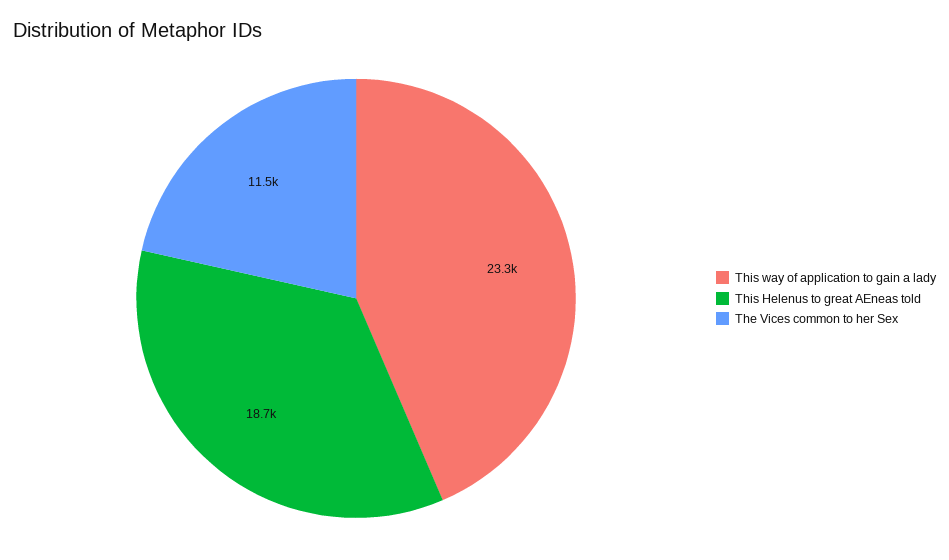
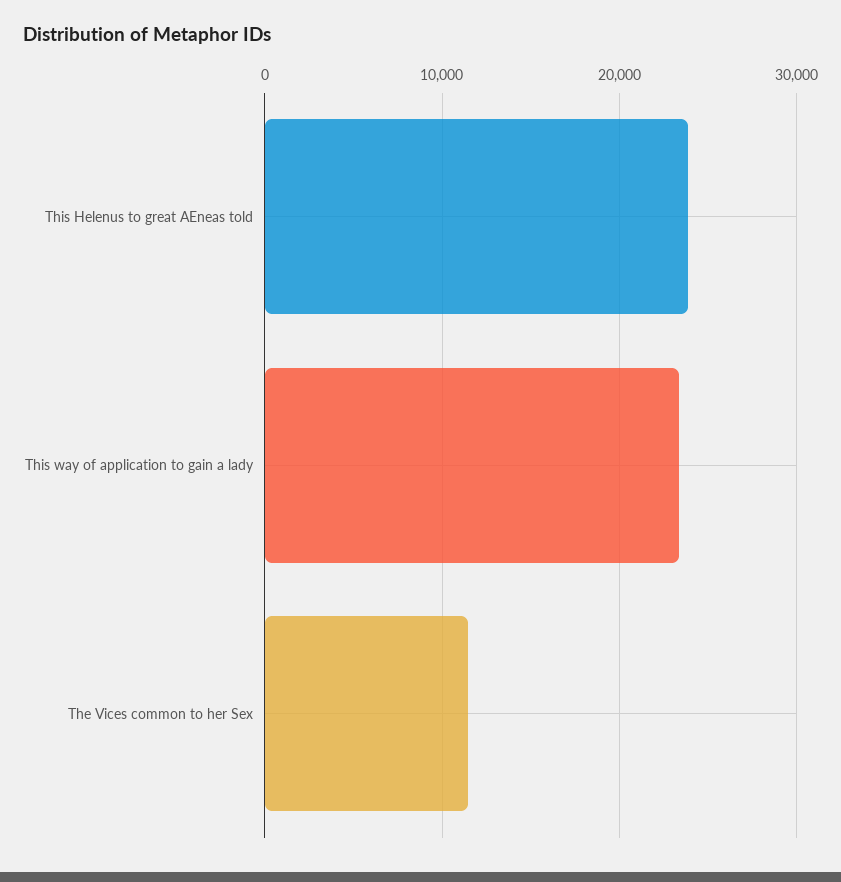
  {
    "This way of application to gain a lady": 23300,
-   "This Helenus to great AEneas told": 18700,
+   "This Helenus to great AEneas told": 24000,
    "The Vices common to her Sex": 11500
  }

